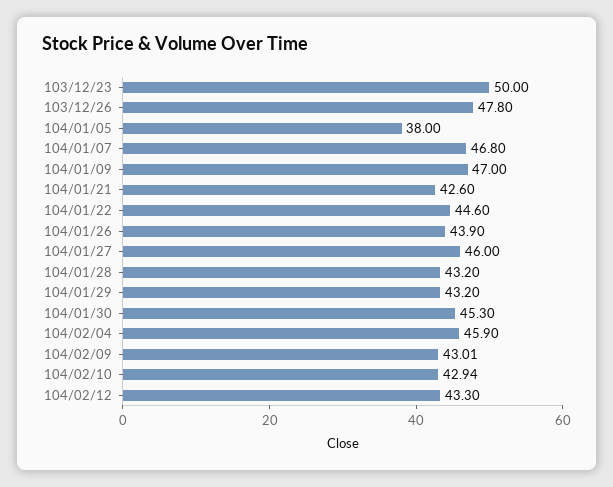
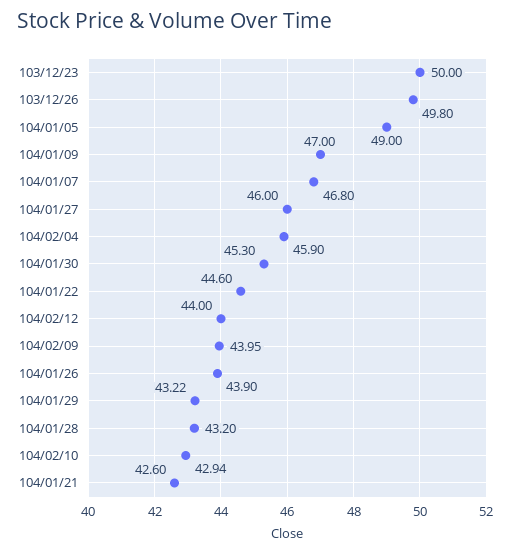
  {
    "103/12/23": 50,
-   "103/12/26": 47.8,
+   "103/12/26": 49.8,
-   "104/01/05": 38,
+   "104/01/05": 49,
    "104/01/07": 46.8,
    "104/01/09": 47,
    "104/01/21": 42.6,
    "104/01/22": 44.6,
    "104/01/26": 43.9,
    "104/01/27": 46,
    "104/01/28": 43.2,
-   "104/01/29": 43.2,
+   "104/01/29": 43.22,
    "104/01/30": 45.3,
    "104/02/04": 45.9,
-   "104/02/09": 43.01,
+   "104/02/09": 43.95,
    "104/02/10": 42.94,
-   "104/02/12": 43.3
+   "104/02/12": 44
  }

